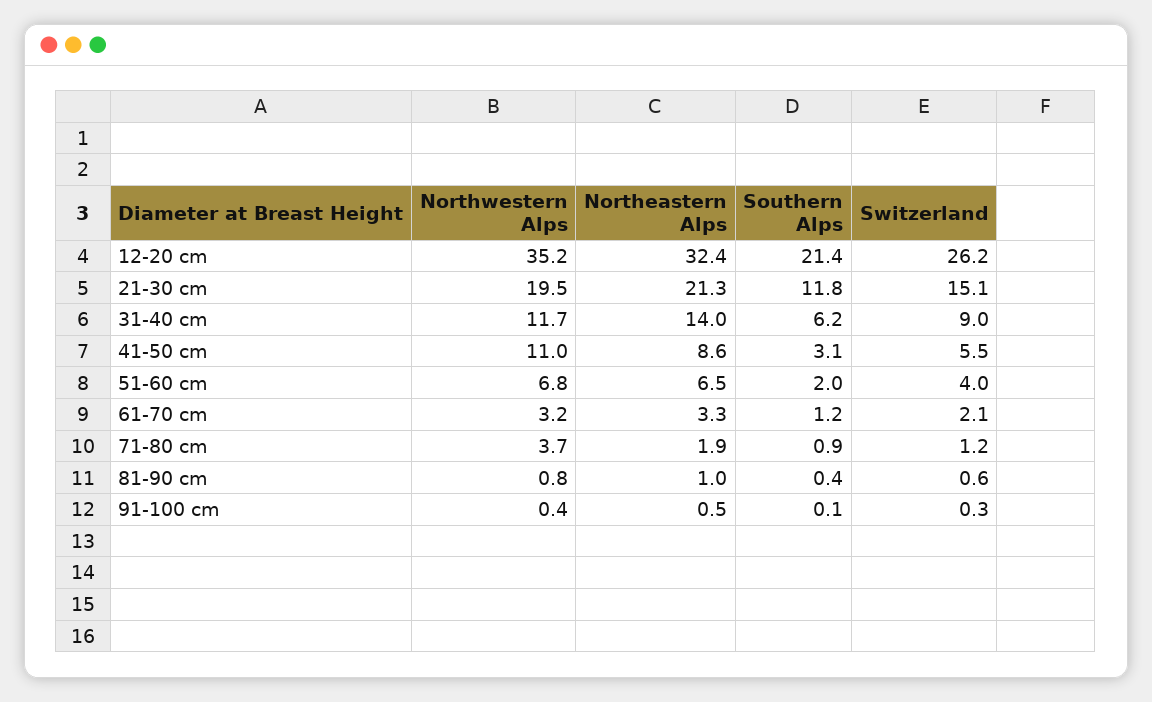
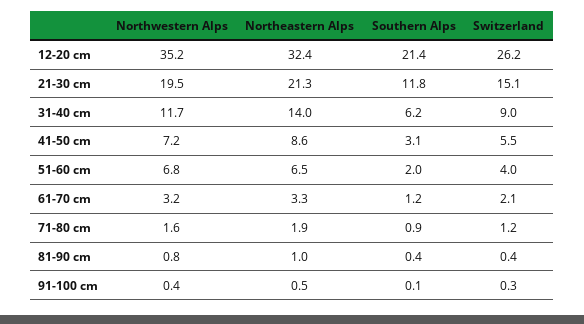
  {
    "Northwestern Alps": {
      "12-20 cm": 35.2,
      "21-30 cm": 19.5,
      "31-40 cm": 11.7,
-     "41-50 cm": 11,
+     "41-50 cm": 7.2,
      "51-60 cm": 6.8,
      "61-70 cm": 3.2,
-     "71-80 cm": 3.7,
+     "71-80 cm": 1.6,
      "81-90 cm": 0.8,
      "91-100 cm": 0.4
    },
    "Northeastern Alps": {
      "12-20 cm": 32.4,
      "21-30 cm": 21.3,
      "31-40 cm": 14,
      "41-50 cm": 8.6,
      "51-60 cm": 6.5,
      "61-70 cm": 3.3,
      "71-80 cm": 1.9,
      "81-90 cm": 1,
      "91-100 cm": 0.5
    },
    "Southern Alps": {
      "12-20 cm": 21.4,
      "21-30 cm": 11.8,
      "31-40 cm": 6.2,
      "41-50 cm": 3.1,
      "51-60 cm": 2,
      "61-70 cm": 1.2,
      "71-80 cm": 0.9,
      "81-90 cm": 0.4,
      "91-100 cm": 0.1
    },
    "Switzerland": {
      "12-20 cm": 26.2,
      "21-30 cm": 15.1,
      "31-40 cm": 9,
      "41-50 cm": 5.5,
      "51-60 cm": 4,
      "61-70 cm": 2.1,
      "71-80 cm": 1.2,
-     "81-90 cm": 0.6,
+     "81-90 cm": 0.4,
      "91-100 cm": 0.3
    }
  }

